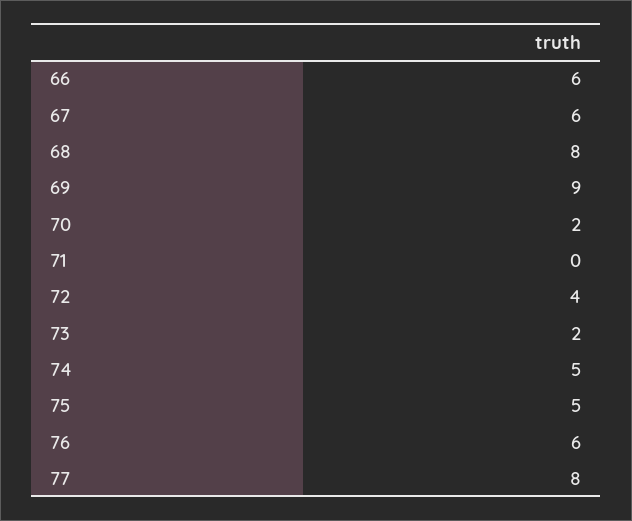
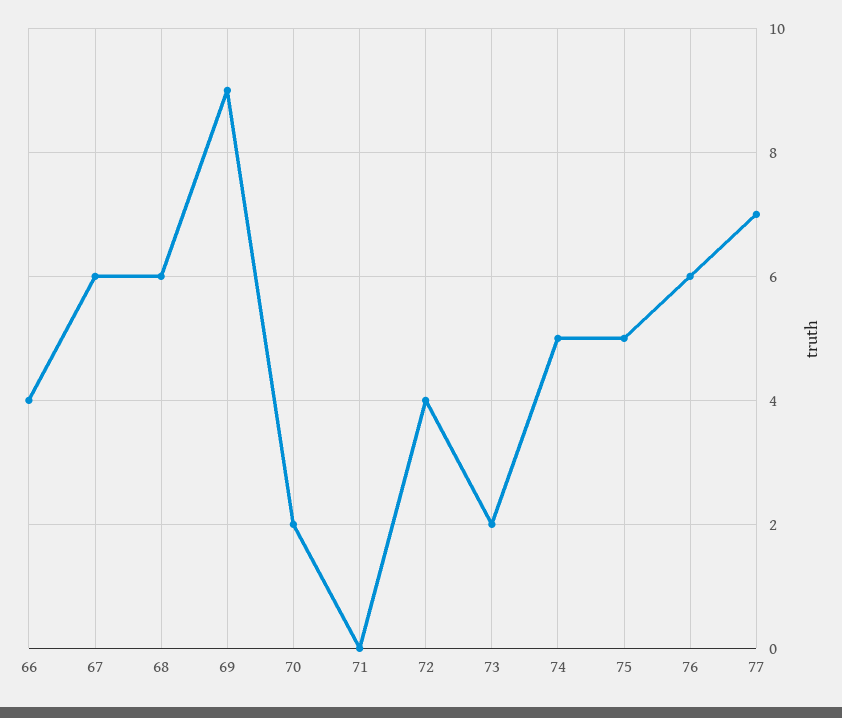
  {
-   "66": 6,
+   "66": 4,
    "67": 6,
-   "68": 8,
+   "68": 6,
    "69": 9,
    "70": 2,
    "71": 0,
    "72": 4,
    "73": 2,
    "74": 5,
    "75": 5,
    "76": 6,
-   "77": 8
+   "77": 7
  }

